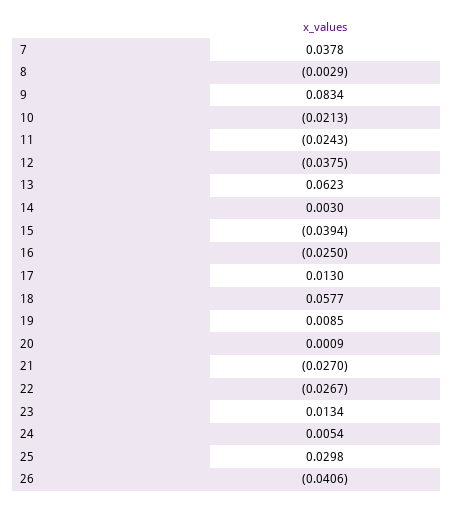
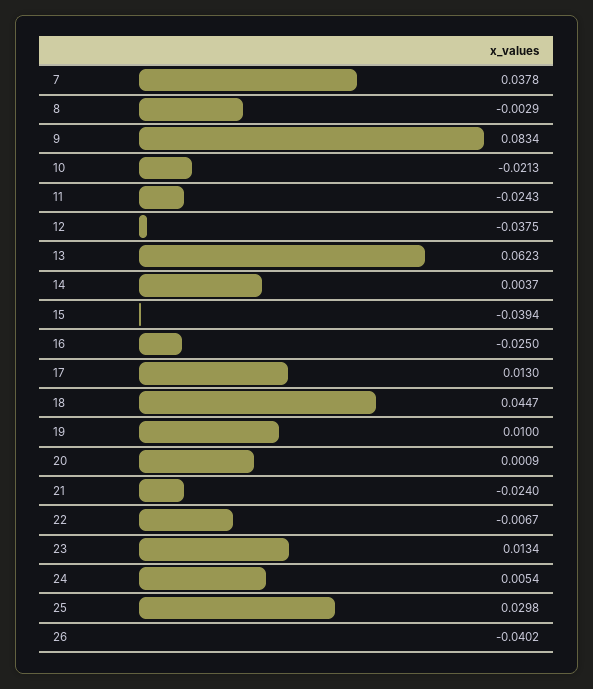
  {
    "7": 0.0378,
    "8": -0.0029,
    "9": 0.0834,
    "10": -0.0213,
    "11": -0.0243,
    "12": -0.0375,
    "13": 0.0623,
-   "14": 0.003,
+   "14": 0.0037,
    "15": -0.0394,
    "16": -0.025,
    "17": 0.013,
-   "18": 0.0577,
+   "18": 0.0447,
-   "19": 0.0085,
+   "19": 0.01,
    "20": 0.0009,
-   "21": -0.027,
+   "21": -0.024,
-   "22": -0.0267,
+   "22": -0.0067,
    "23": 0.0134,
    "24": 0.0054,
    "25": 0.0298,
-   "26": -0.0406
+   "26": -0.0402
  }

